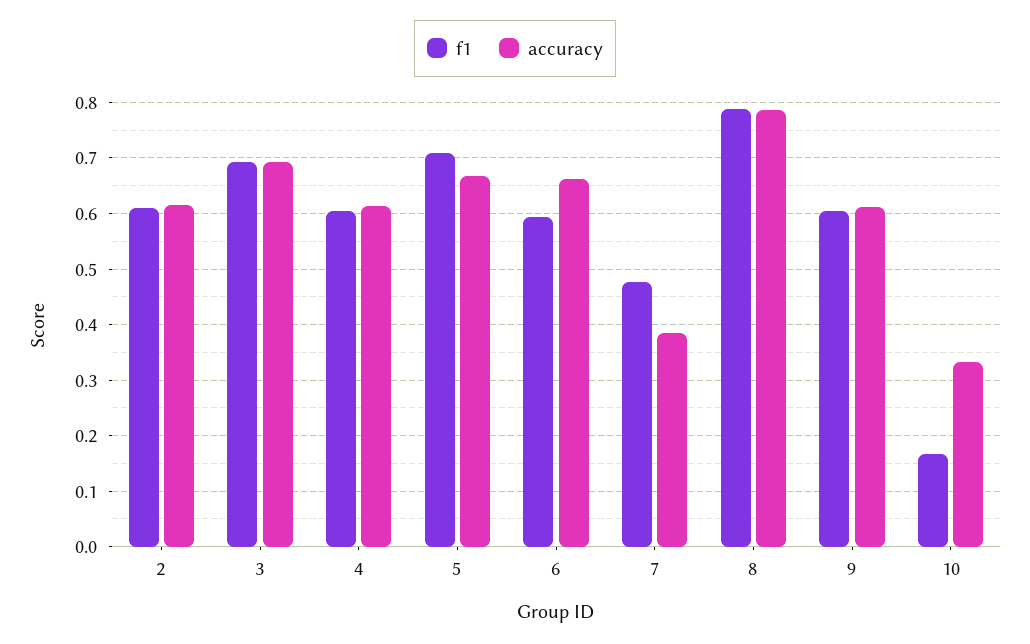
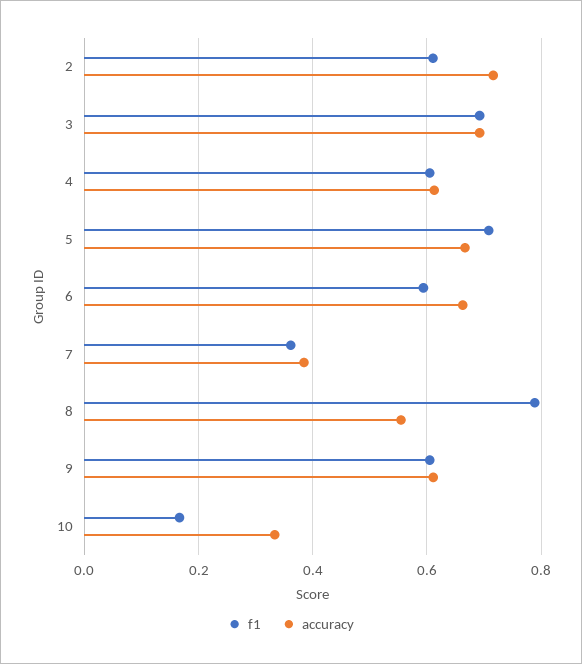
  {
    "f1": {
      "2": 0.62,
      "3": 0.7,
      "4": 0.6,
      "5": 0.7,
      "6": 0.6,
-     "7": 0.48,
+     "7": 0.36,
      "8": 0.78,
      "9": 0.6,
      "10": 0.16
    },
    "accuracy": {
-     "2": 0.62,
+     "2": 0.72,
      "3": 0.7,
      "4": 0.62,
      "5": 0.66,
      "6": 0.66,
      "7": 0.38,
-     "8": 0.78,
+     "8": 0.56,
      "9": 0.62,
      "10": 0.34
    }
  }

